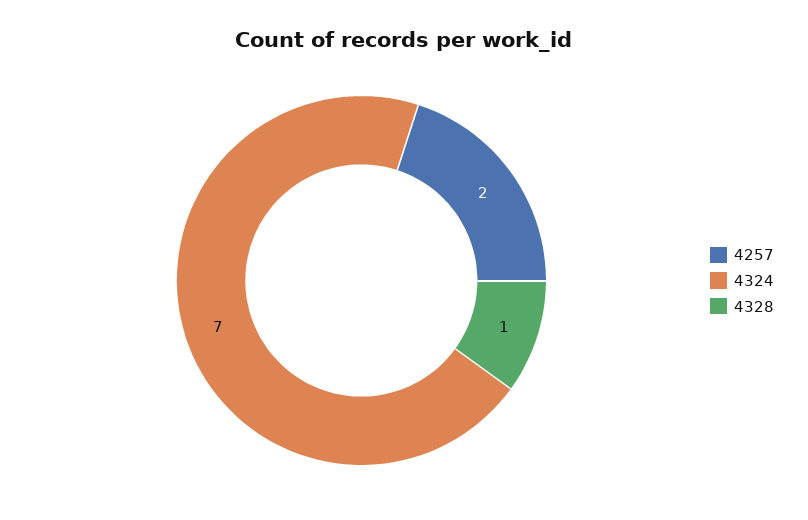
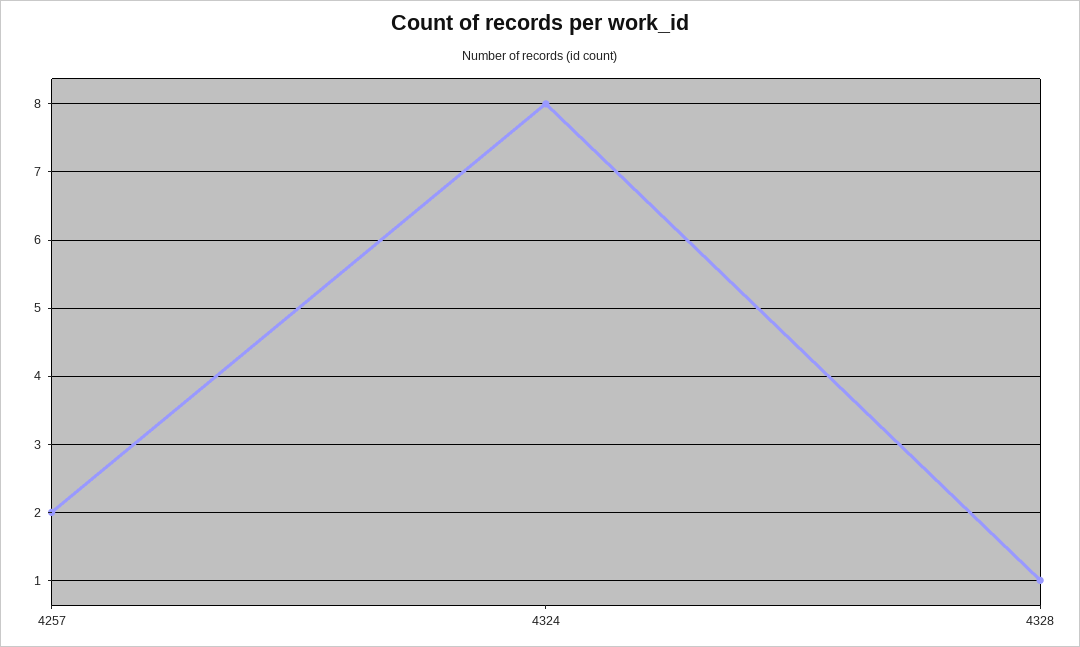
  {
    "4257": 2,
-   "4324": 7,
+   "4324": 8,
    "4328": 1
  }

